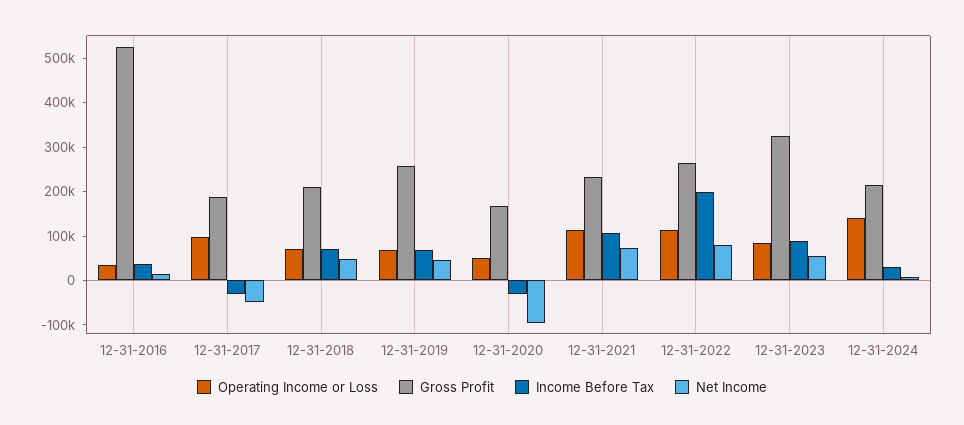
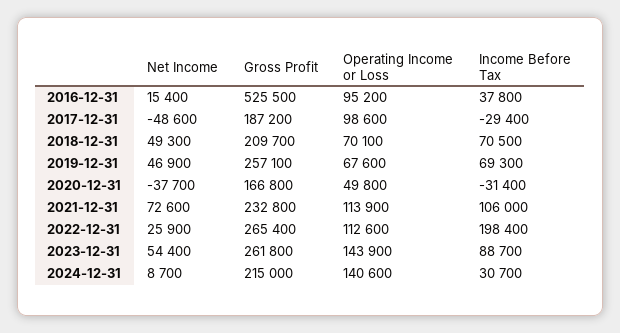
  {
    "Operating Income or Loss": {
-     "12-31-2016": 40000,
+     "12-31-2016": 95200,
      "12-31-2017": 98600,
      "12-31-2018": 70100,
      "12-31-2019": 67600,
      "12-31-2020": 49800,
      "12-31-2021": 113900,
      "12-31-2022": 112600,
-     "12-31-2023": 80000,
+     "12-31-2023": 143900,
      "12-31-2024": 140600
    },
    "Gross Profit": {
      "12-31-2016": 525500,
      "12-31-2017": 187200,
      "12-31-2018": 209700,
      "12-31-2019": 257100,
      "12-31-2020": 166800,
      "12-31-2021": 232800,
      "12-31-2022": 265400,
-     "12-31-2023": 320000,
+     "12-31-2023": 261800,
      "12-31-2024": 215000
    },
    "Income Before Tax": {
      "12-31-2016": 37800,
      "12-31-2017": -29400,
      "12-31-2018": 70500,
      "12-31-2019": 69300,
      "12-31-2020": -31400,
      "12-31-2021": 106000,
      "12-31-2022": 198400,
      "12-31-2023": 88700,
      "12-31-2024": 30700
    },
    "Net Income": {
      "12-31-2016": 15400,
      "12-31-2017": -48600,
      "12-31-2018": 49300,
      "12-31-2019": 46900,
-     "12-31-2020": -100000,
+     "12-31-2020": -37700,
      "12-31-2021": 72600,
-     "12-31-2022": 80000,
+     "12-31-2022": 25900,
      "12-31-2023": 54400,
      "12-31-2024": 8700
    }
  }

